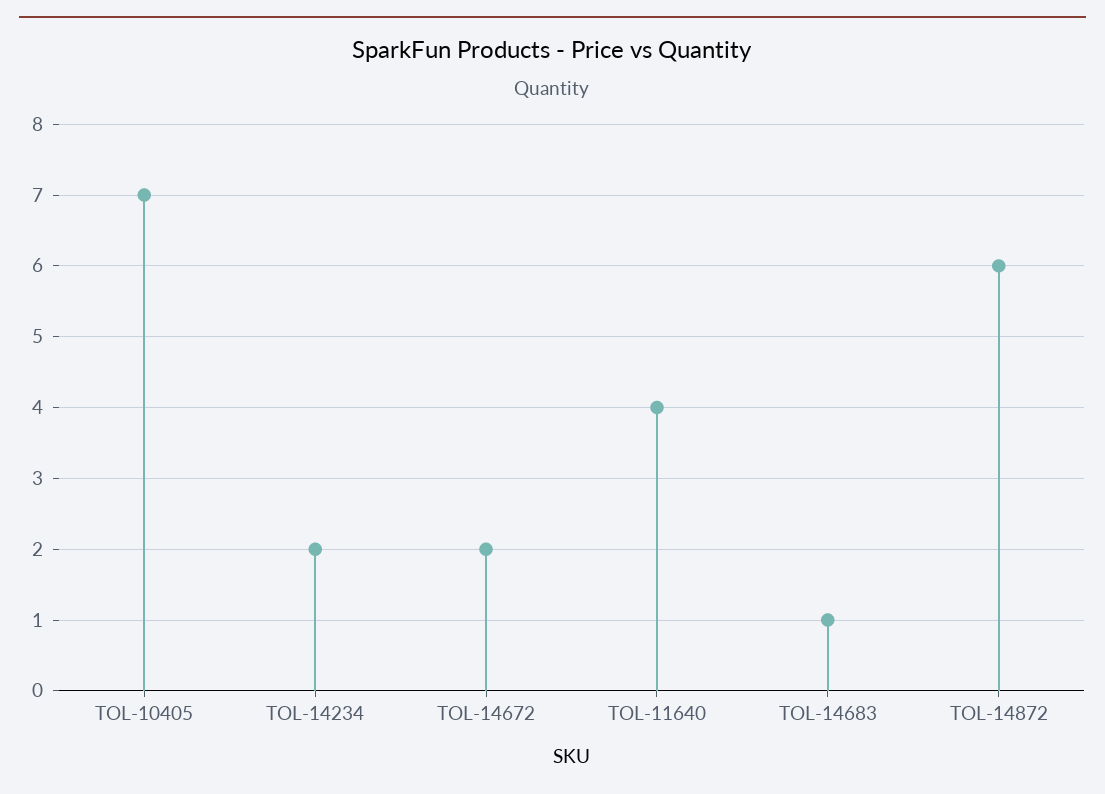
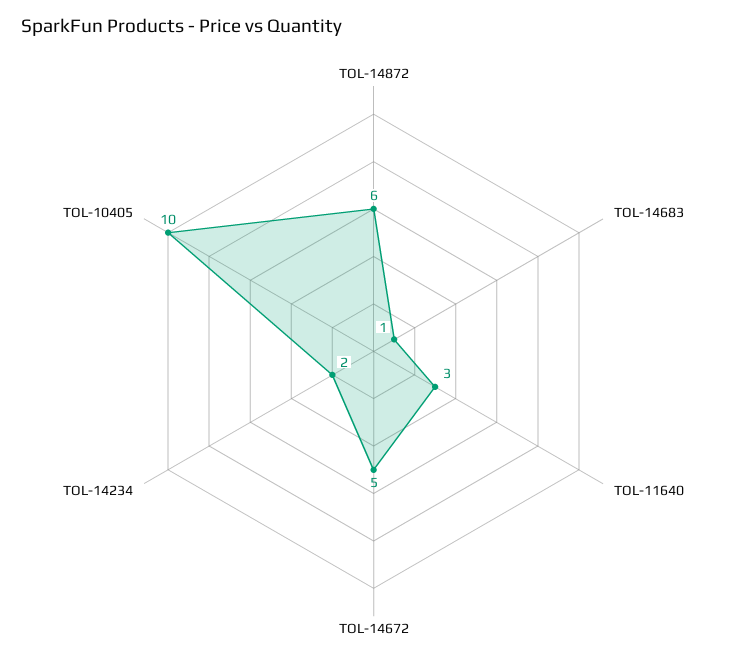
  {
-   "TOL-10405": 7,
+   "TOL-10405": 10,
    "TOL-14234": 2,
-   "TOL-14672": 2,
+   "TOL-14672": 5,
-   "TOL-11640": 4,
+   "TOL-11640": 3,
    "TOL-14683": 1,
    "TOL-14872": 6
  }

